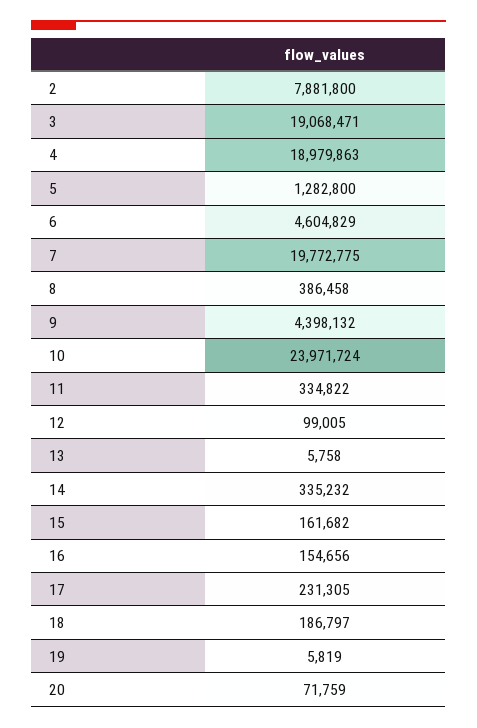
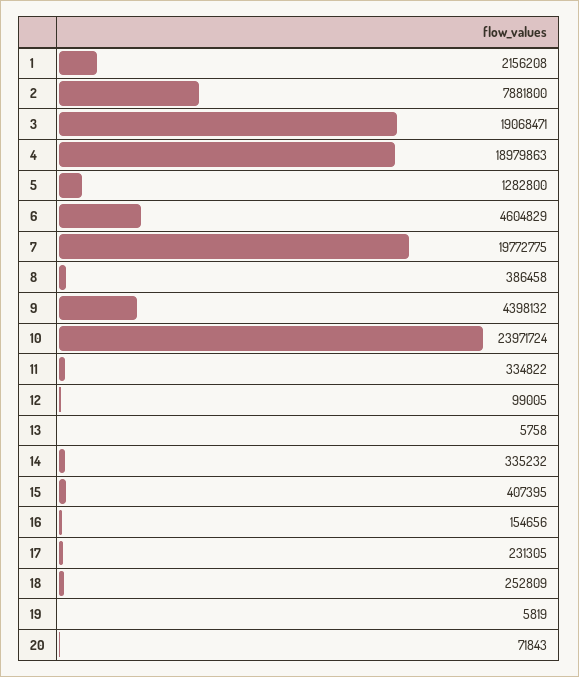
  {
    "2": 7881800,
    "3": 19068471,
    "4": 18979863,
    "5": 1282800,
    "6": 4604829,
    "7": 19772775,
    "8": 386458,
    "9": 4398132,
    "10": 23971724,
    "11": 334822,
    "12": 99005,
    "13": 5758,
    "14": 335232,
-   "15": 161682,
+   "15": 407395,
    "16": 154656,
    "17": 231305,
-   "18": 186797,
+   "18": 252809,
    "19": 5819,
-   "20": 71759
+   "20": 71843,
+   "1": 2156208
  }

